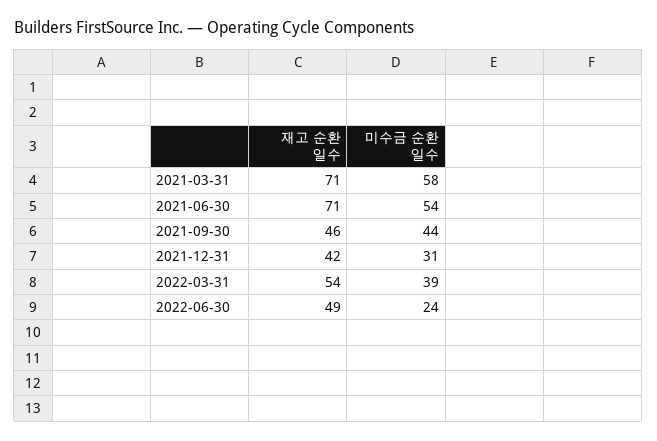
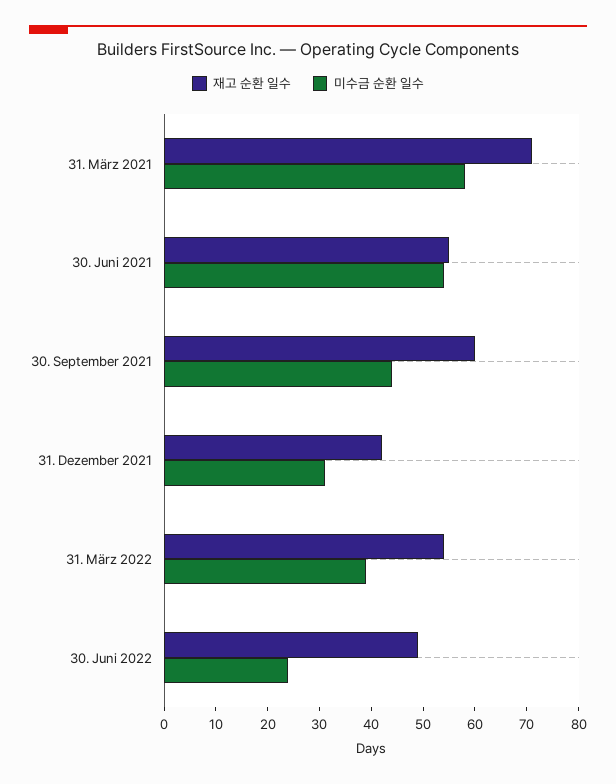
  {
    "재고 순환 일수": {
      "2021-03-31": 71,
-     "2021-06-30": 71,
+     "2021-06-30": 55,
-     "2021-09-30": 46,
+     "2021-09-30": 60,
      "2021-12-31": 42,
      "2022-03-31": 54,
      "2022-06-30": 49
    },
    "미수금 순환 일수": {
      "2021-03-31": 58,
      "2021-06-30": 54,
      "2021-09-30": 44,
      "2021-12-31": 31,
      "2022-03-31": 39,
      "2022-06-30": 24
    }
  }

